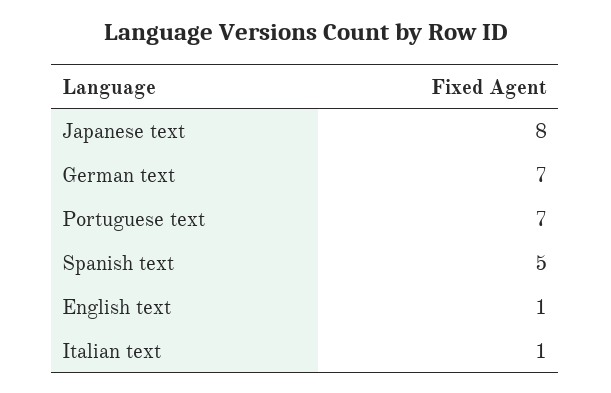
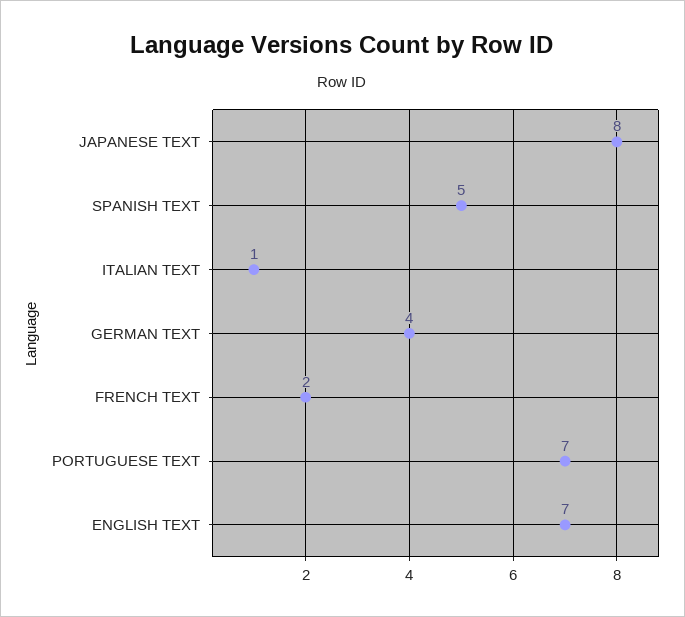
  {
    "Japanese text": 8,
-   "German text": 7,
+   "German text": 4,
    "Portuguese text": 7,
    "Spanish text": 5,
-   "English text": 1,
+   "English text": 7,
-   "Italian text": 1
+   "Italian text": 1,
+   "FRENCH TEXT": 2
  }

